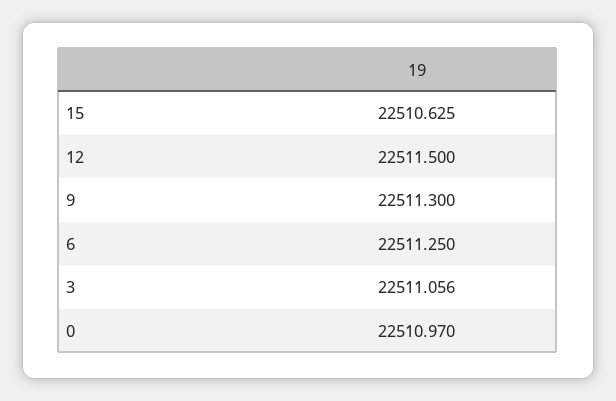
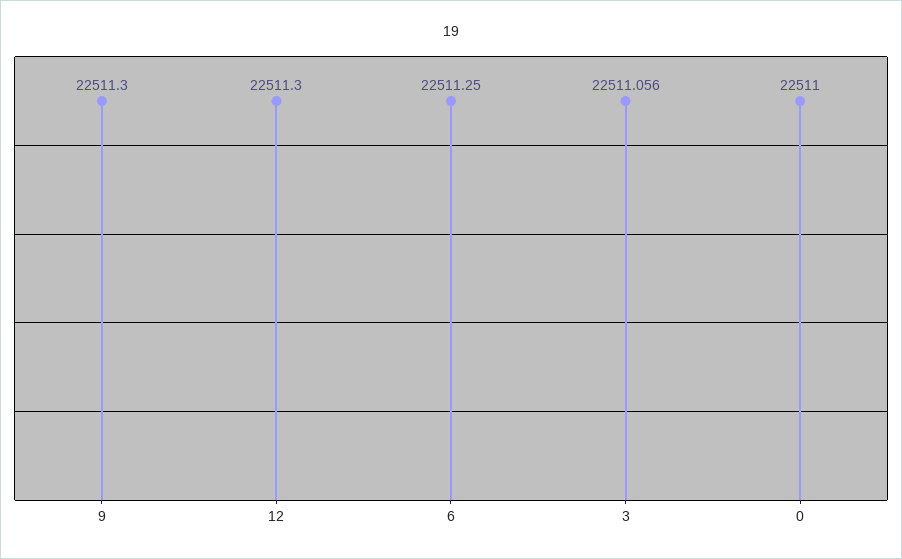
  {
-   "15": 22510.625,
-   "12": 22511.5,
+   "12": 22511.3,
    "9": 22511.3,
    "6": 22511.25,
    "3": 22511.056,
-   "0": 22510.97
+   "0": 22511
  }

